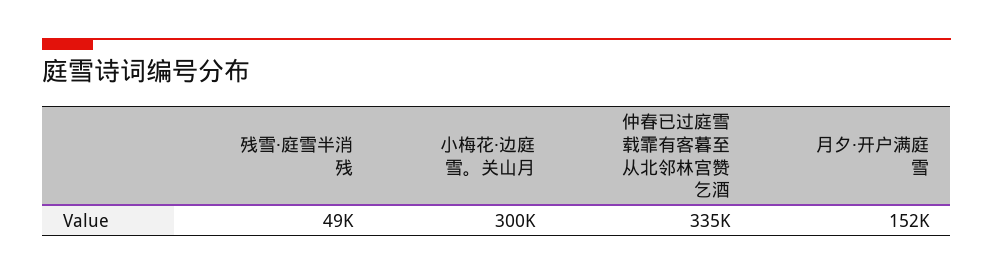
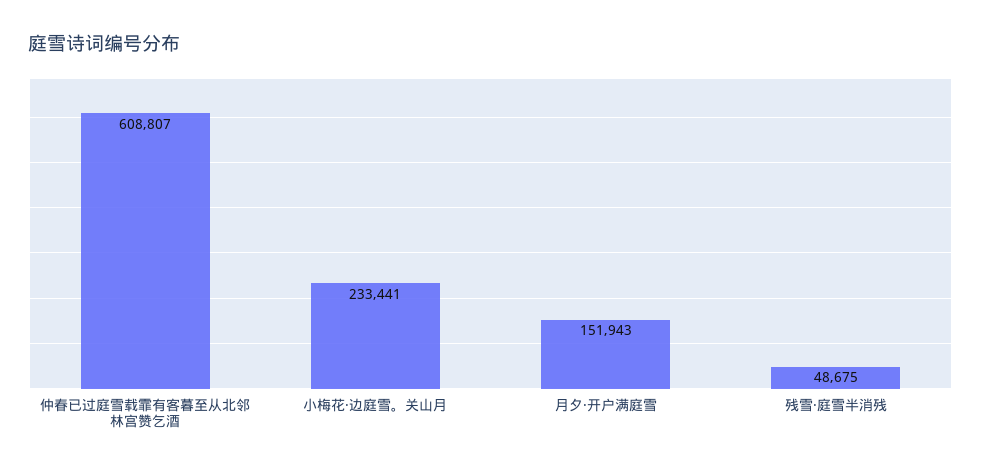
  {
    "残雪·庭雪半消残": 48675,
-   "小梅花·边庭雪。关山月": 300000,
+   "小梅花·边庭雪。关山月": 233441,
-   "仲春已过庭雪载霏有客暮至从北邻林宫赞乞酒": 335000,
+   "仲春已过庭雪载霏有客暮至从北邻林宫赞乞酒": 608807,
    "月夕·开户满庭雪": 151943
  }

